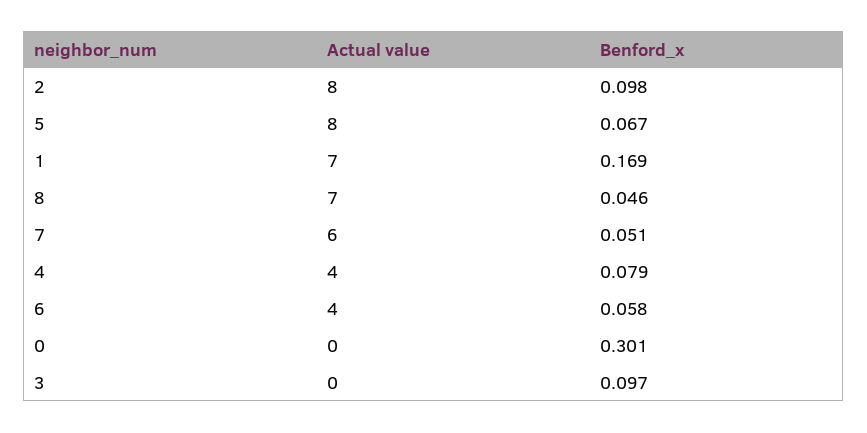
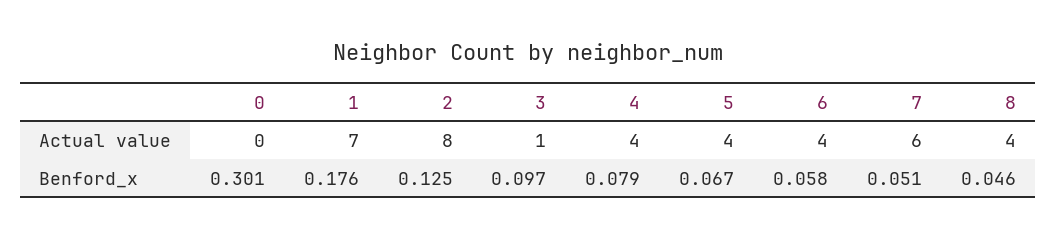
  {
    "Actual value": {
      "2": 8,
-     "5": 8,
+     "5": 4,
      "1": 7,
-     "8": 7,
+     "8": 4,
      "7": 6,
      "4": 4,
      "6": 4,
      "0": 0,
-     "3": 0
+     "3": 1
    },
    "Benford_x": {
-     "2": 0.098,
+     "2": 0.125,
      "5": 0.067,
-     "1": 0.169,
+     "1": 0.176,
      "8": 0.046,
      "7": 0.051,
      "4": 0.079,
      "6": 0.058,
      "0": 0.301,
      "3": 0.097
    }
  }

